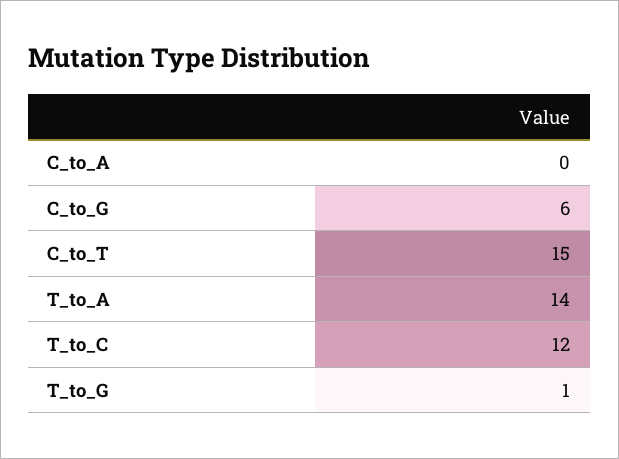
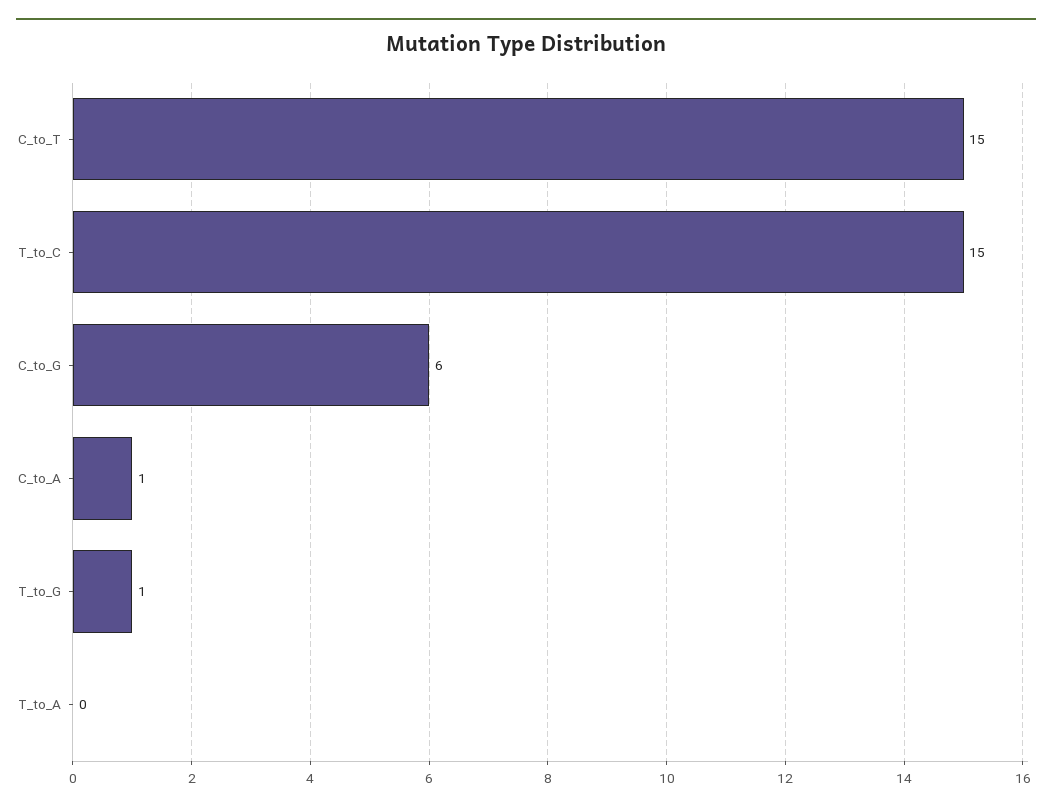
  {
-   "C_to_A": 0,
+   "C_to_A": 1,
    "C_to_G": 6,
    "C_to_T": 15,
-   "T_to_A": 14,
+   "T_to_A": 0,
-   "T_to_C": 12,
+   "T_to_C": 15,
    "T_to_G": 1
  }

